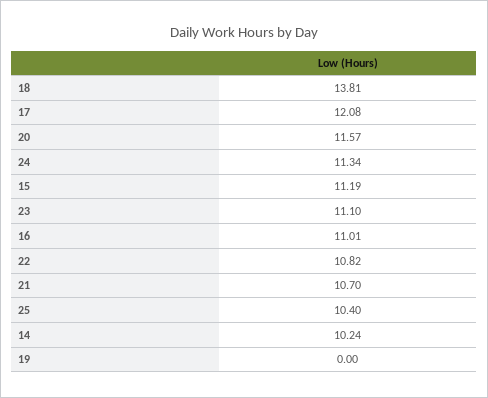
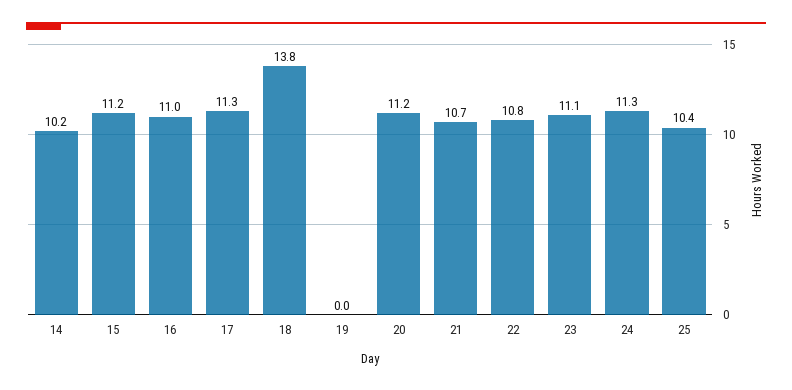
  {
    "18": 13.81,
-   "17": 12.08,
+   "17": 11.3,
-   "20": 11.57,
+   "20": 11.2,
    "24": 11.34,
    "15": 11.19,
    "23": 11.1,
    "16": 11.01,
    "22": 10.82,
    "21": 10.7,
    "25": 10.4,
    "14": 10.24,
    "19": 0
  }

